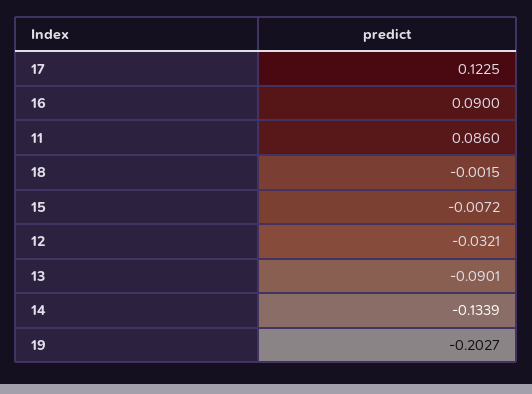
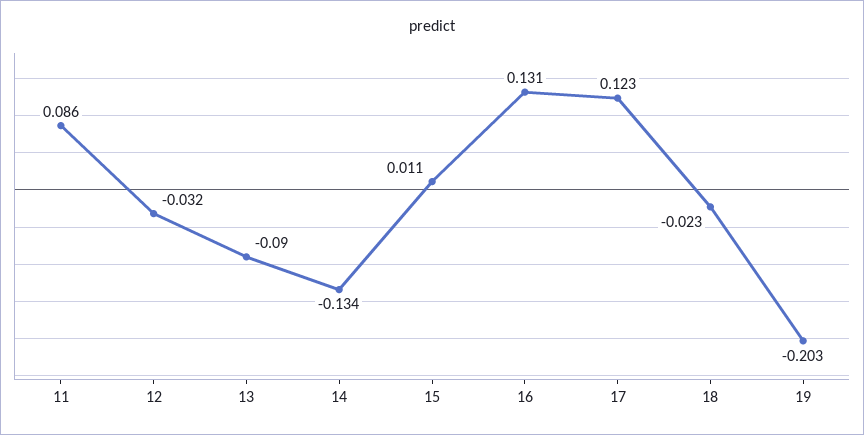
  {
    "17": 0.1225,
-   "16": 0.09,
+   "16": 0.131,
    "11": 0.086,
-   "18": -0.0015,
+   "18": -0.023,
-   "15": -0.0072,
+   "15": 0.011,
    "12": -0.0321,
    "13": -0.0901,
    "14": -0.1339,
    "19": -0.2027
  }

